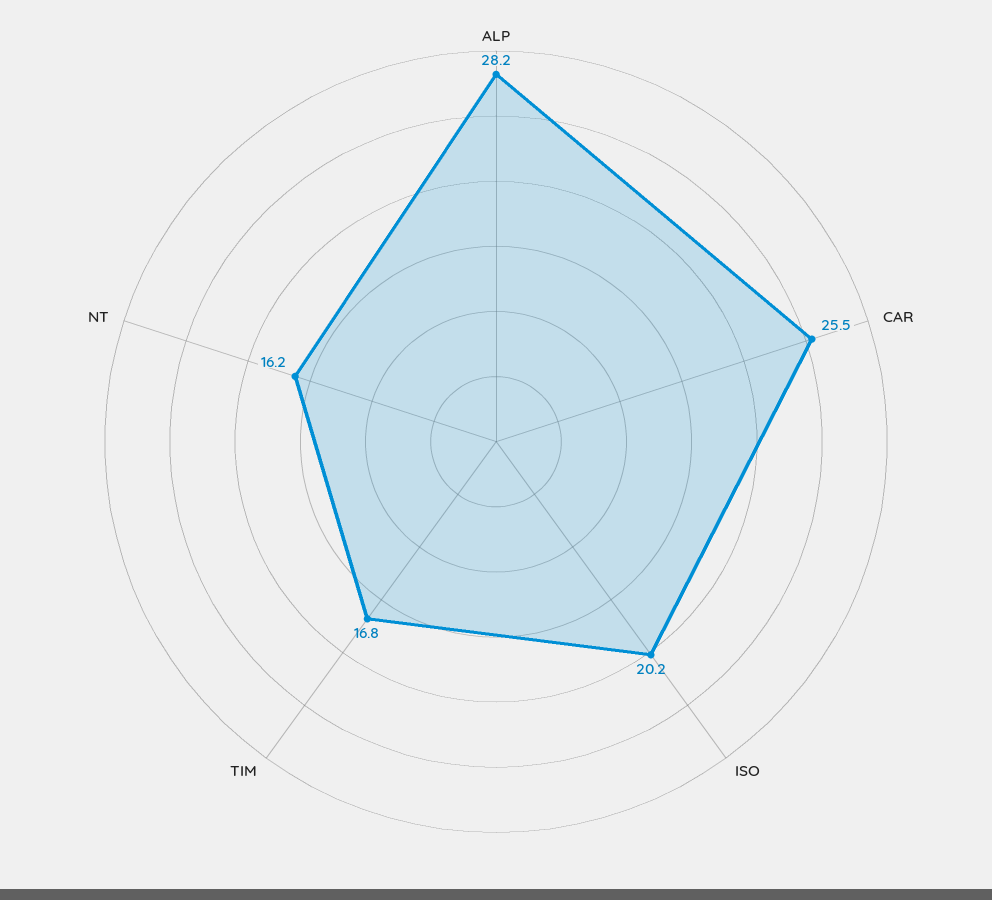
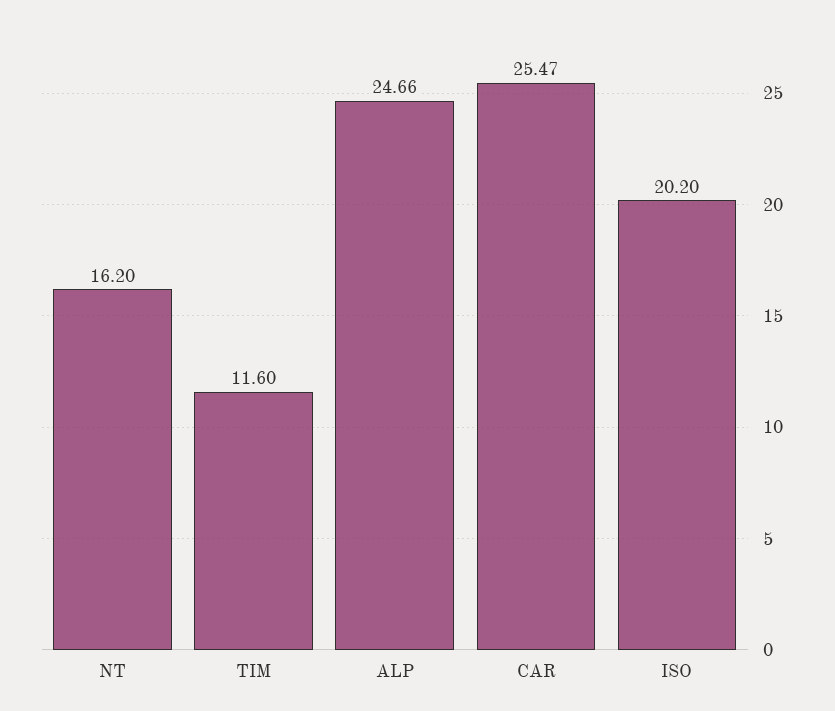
  {
-   "ALP": 28.2,
+   "ALP": 24.66,
    "CAR": 25.47,
    "ISO": 20.2,
-   "TIM": 16.8,
+   "TIM": 11.6,
    "NT": 16.2
  }

